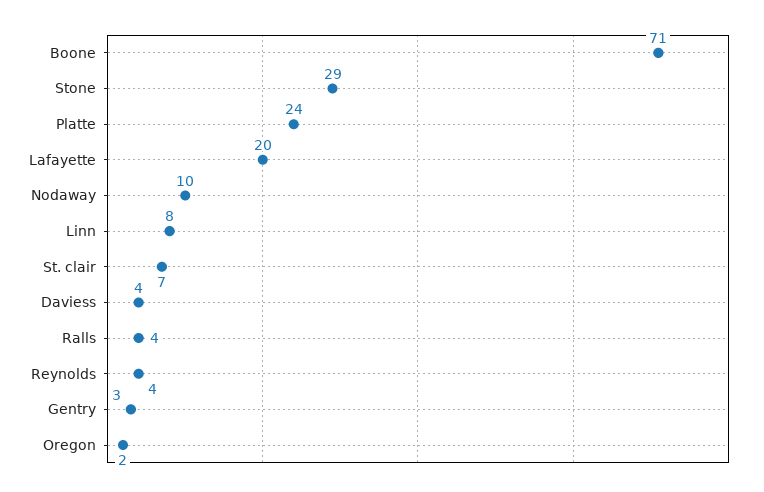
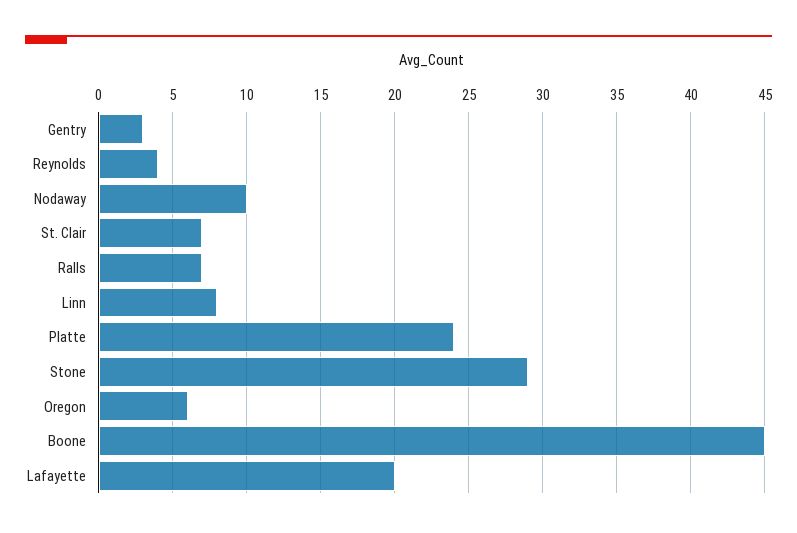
  {
-   "Boone": 71,
+   "Boone": 45,
    "Stone": 29,
    "Platte": 24,
    "Lafayette": 20,
    "Nodaway": 10,
    "Linn": 8,
    "St. clair": 7,
-   "Daviess": 4,
-   "Ralls": 4,
+   "Ralls": 7,
    "Reynolds": 4,
    "Gentry": 3,
-   "Oregon": 2
+   "Oregon": 6
  }

